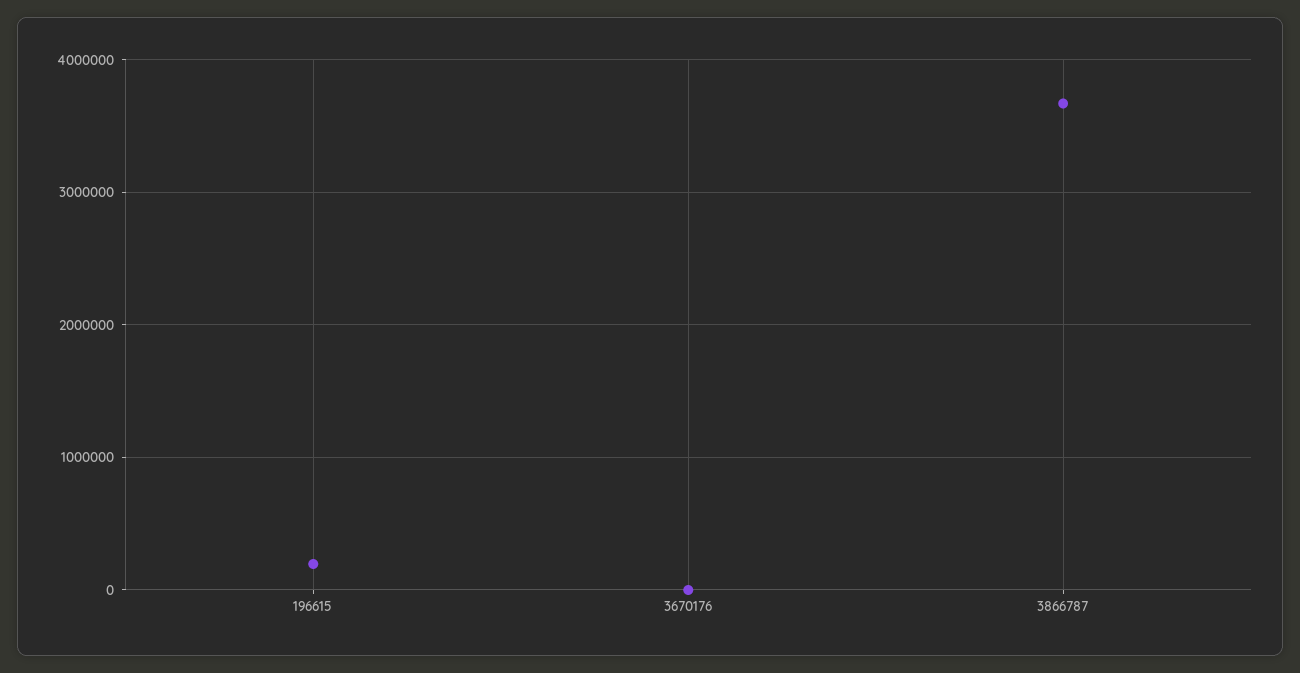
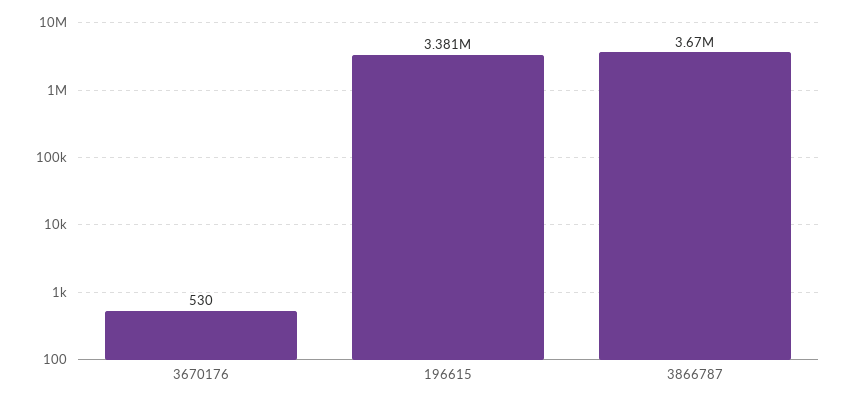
  {
-   "196615": 200000,
+   "196615": 3381000,
    "3670176": 530,
    "3866787": 3670000
  }

